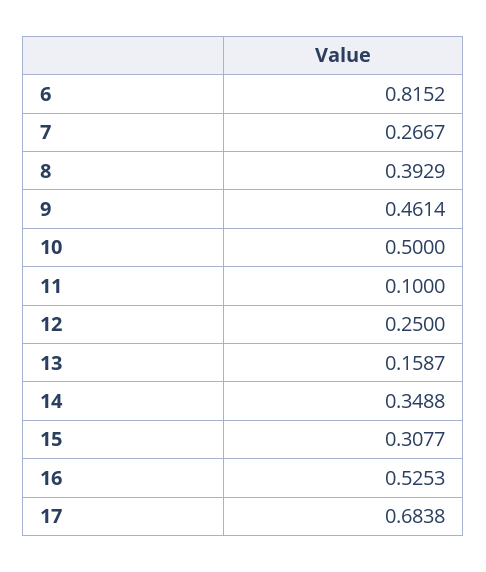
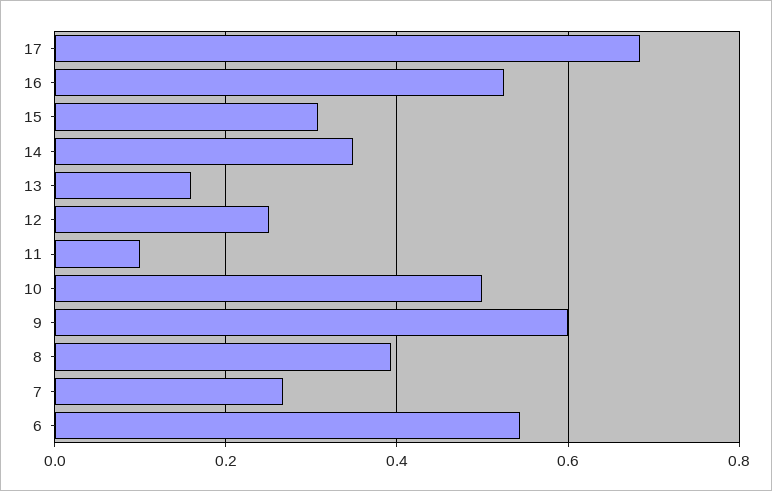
  {
-   "6": 0.8152,
+   "6": 0.54,
    "7": 0.2667,
    "8": 0.3929,
-   "9": 0.4614,
+   "9": 0.6,
    "10": 0.5,
    "11": 0.1,
    "12": 0.25,
    "13": 0.1587,
    "14": 0.3488,
    "15": 0.3077,
    "16": 0.5253,
    "17": 0.6838
  }

